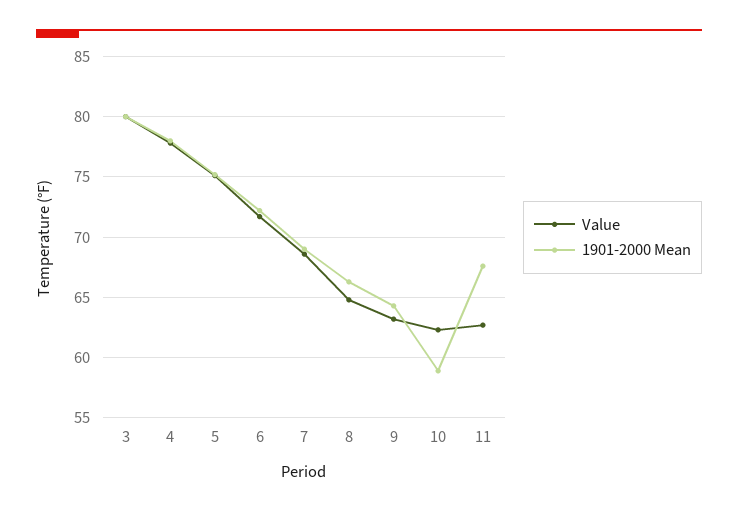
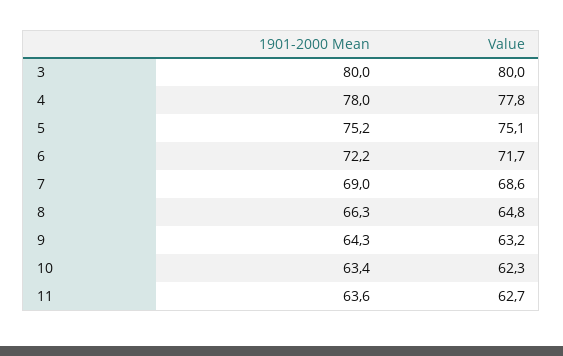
  {
    "Value": {
      "3": 80,
      "4": 77.8,
      "5": 75.1,
      "6": 71.7,
      "7": 68.6,
      "8": 64.8,
      "9": 63.2,
      "10": 62.3,
      "11": 62.7
    },
    "1901-2000 Mean": {
      "3": 80,
      "4": 78,
      "5": 75.2,
      "6": 72.2,
      "7": 69,
      "8": 66.3,
      "9": 64.3,
-     "10": 59,
+     "10": 63.4,
-     "11": 67.5
+     "11": 63.6
    }
  }

